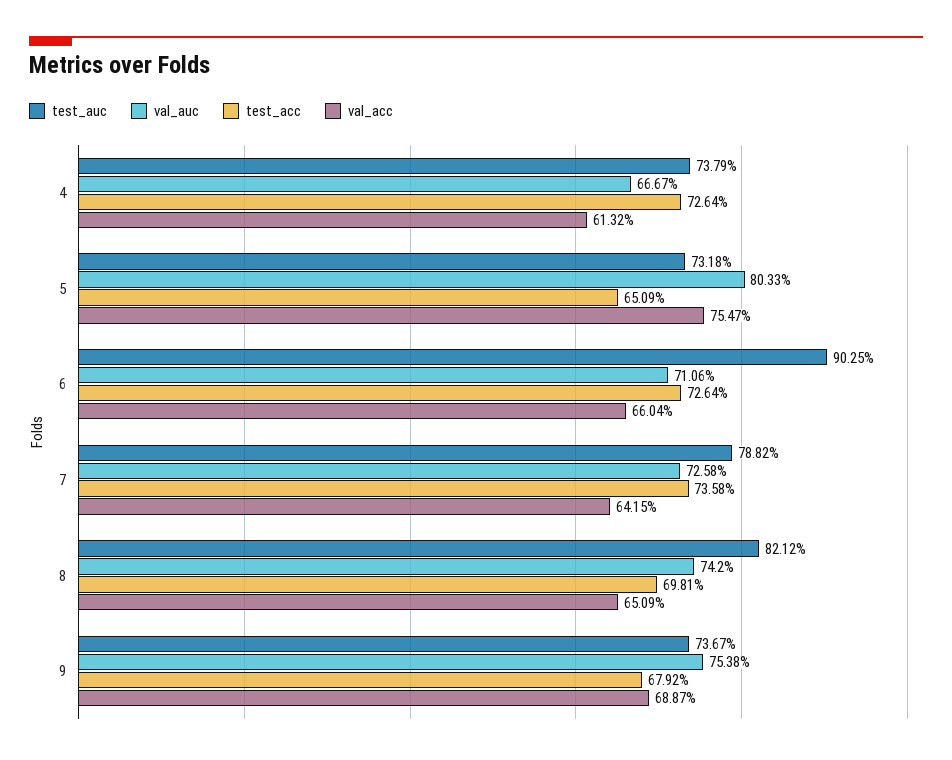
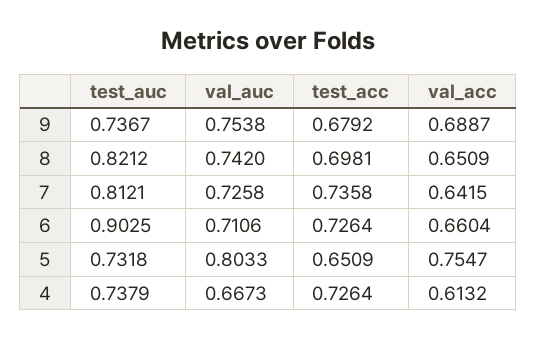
  {
    "test_auc": {
      "4": 0.7379,
      "5": 0.7318,
      "6": 0.9025,
-     "7": 0.7882,
+     "7": 0.8121,
      "8": 0.8212,
      "9": 0.7367
    },
    "val_auc": {
-     "4": 0.6667,
+     "4": 0.6673,
      "5": 0.8033,
      "6": 0.7106,
      "7": 0.7258,
      "8": 0.742,
      "9": 0.7538
    },
    "test_acc": {
      "4": 0.7264,
      "5": 0.6509,
      "6": 0.7264,
      "7": 0.7358,
      "8": 0.6981,
      "9": 0.6792
    },
    "val_acc": {
      "4": 0.6132,
      "5": 0.7547,
      "6": 0.6604,
      "7": 0.6415,
      "8": 0.6509,
      "9": 0.6887
    }
  }

